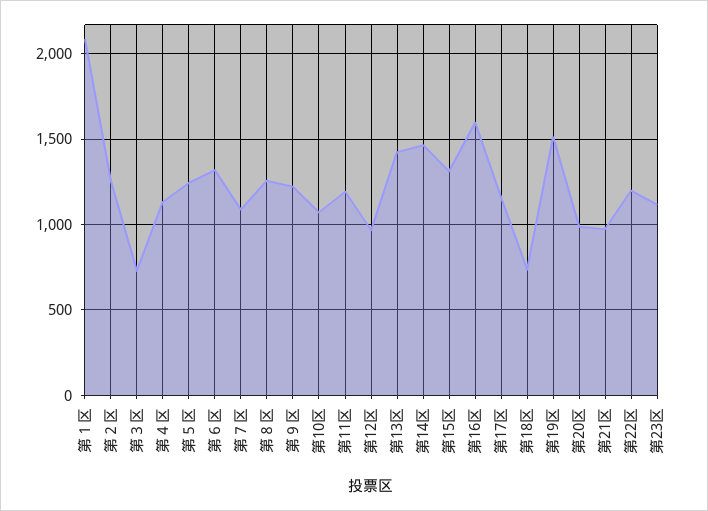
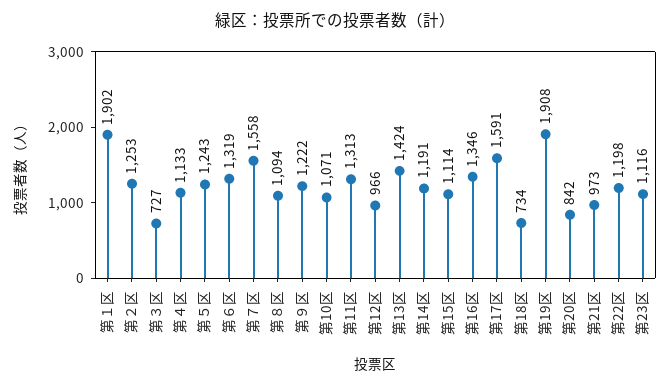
  {
-   "第１区": 2100,
+   "第１区": 1902,
    "第２区": 1253,
    "第３区": 727,
    "第４区": 1133,
    "第５区": 1243,
    "第６区": 1319,
-   "第７区": 1100,
+   "第７区": 1558,
-   "第８区": 1250,
+   "第８区": 1094,
    "第９区": 1222,
    "第10区": 1071,
-   "第11区": 1200,
+   "第11区": 1313,
    "第12区": 966,
    "第13区": 1424,
-   "第14区": 1450,
+   "第14区": 1191,
-   "第15区": 1300,
+   "第15区": 1114,
-   "第16区": 1600,
+   "第16区": 1346,
-   "第17区": 1150,
+   "第17区": 1591,
    "第18区": 734,
-   "第19区": 1500,
+   "第19区": 1908,
-   "第20区": 1000,
+   "第20区": 842,
    "第21区": 973,
    "第22区": 1198,
    "第23区": 1116
  }

